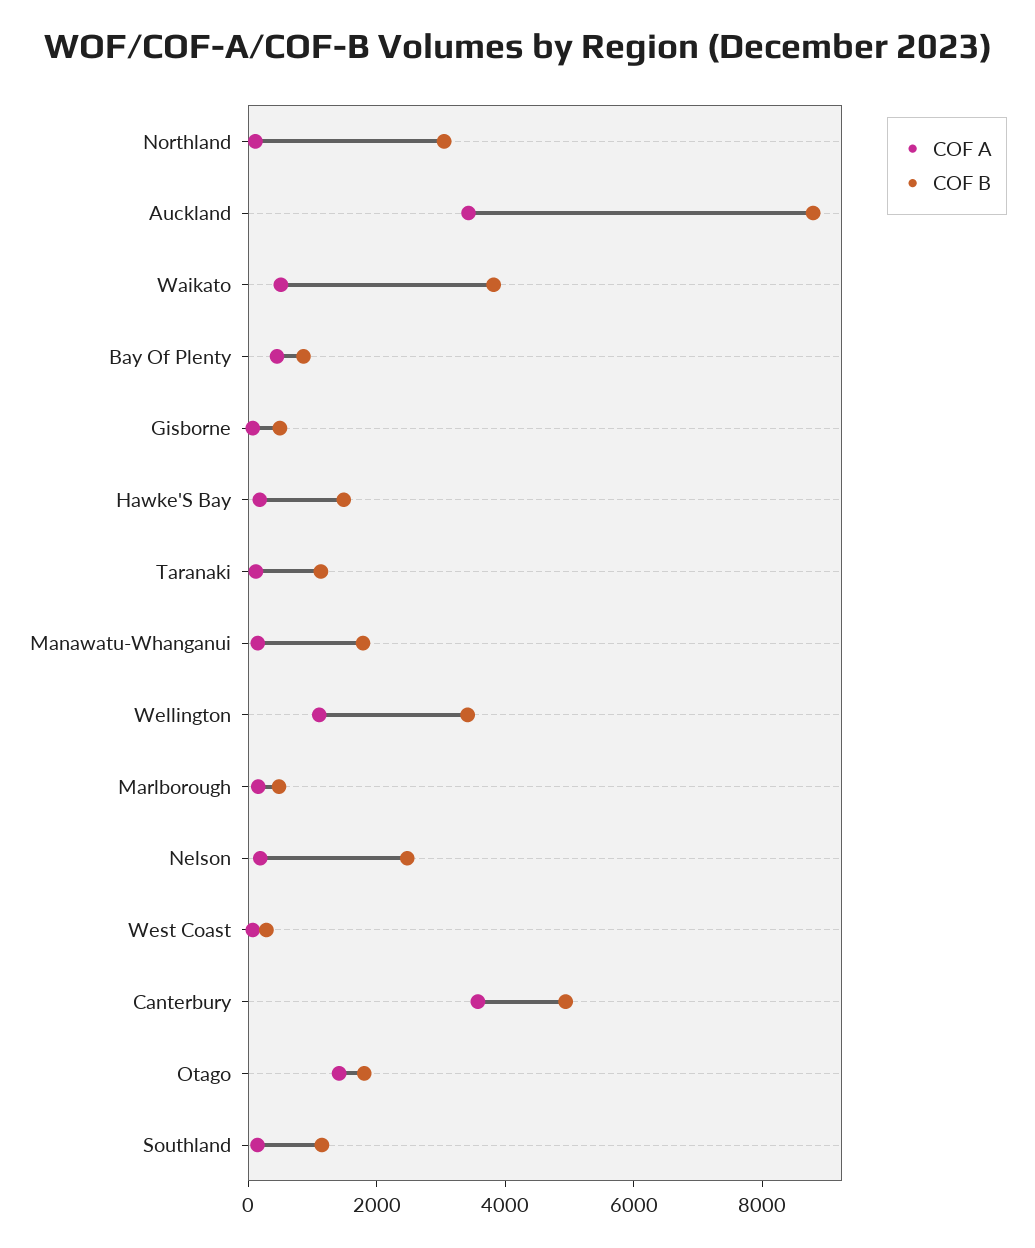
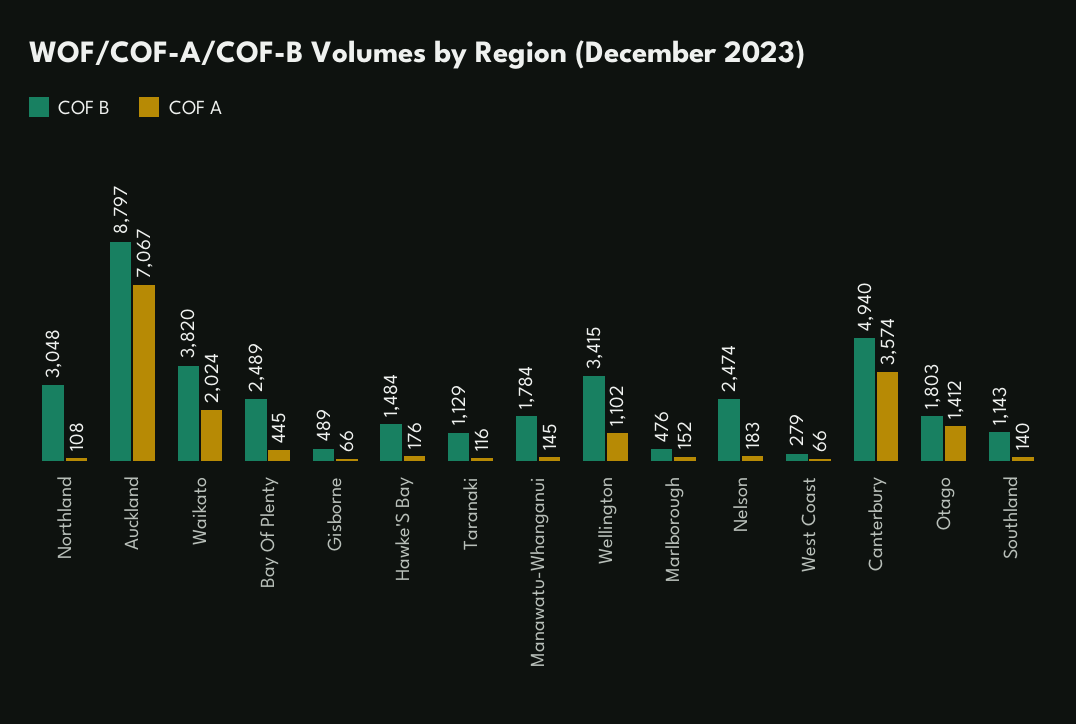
  {
    "COF A": {
      "Northland": 108,
-     "Auckland": 3500,
+     "Auckland": 7067,
-     "Waikato": 500,
+     "Waikato": 2024,
      "Bay Of Plenty": 445,
      "Gisborne": 66,
      "Hawke'S Bay": 176,
      "Taranaki": 116,
      "Manawatu-Whanganui": 145,
      "Wellington": 1102,
      "Marlborough": 152,
      "Nelson": 183,
      "West Coast": 66,
      "Canterbury": 3574,
      "Otago": 1412,
      "Southland": 140
    },
    "COF B": {
      "Northland": 3048,
      "Auckland": 8797,
      "Waikato": 3820,
-     "Bay Of Plenty": 1000,
+     "Bay Of Plenty": 2489,
      "Gisborne": 489,
      "Hawke'S Bay": 1484,
      "Taranaki": 1129,
      "Manawatu-Whanganui": 1784,
      "Wellington": 3415,
      "Marlborough": 476,
      "Nelson": 2474,
      "West Coast": 279,
      "Canterbury": 4940,
      "Otago": 1803,
      "Southland": 1143
    }
  }

